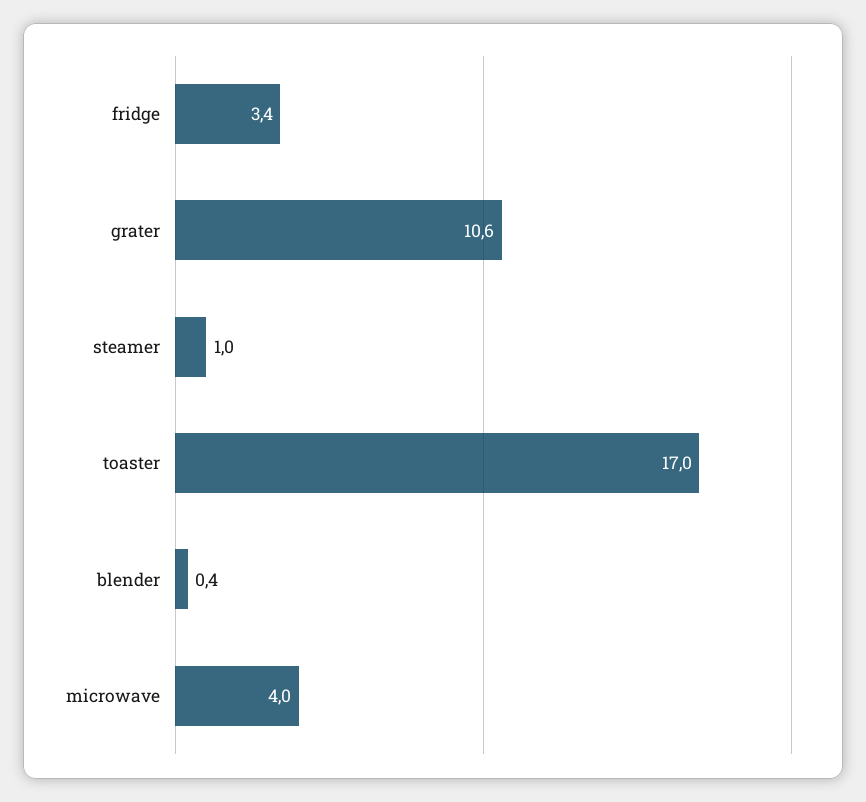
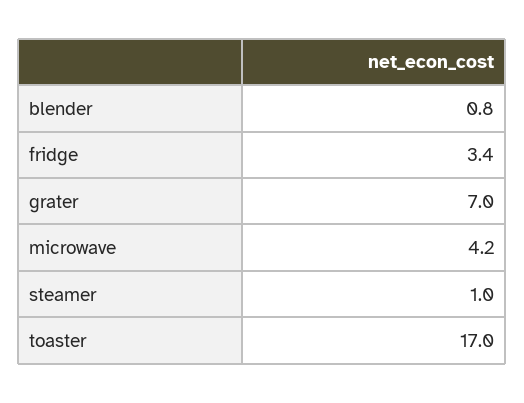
  {
    "fridge": 3.4,
-   "grater": 10.6,
+   "grater": 7,
    "steamer": 1,
    "toaster": 17,
-   "blender": 0.4,
+   "blender": 0.8,
-   "microwave": 4
+   "microwave": 4.2
  }

